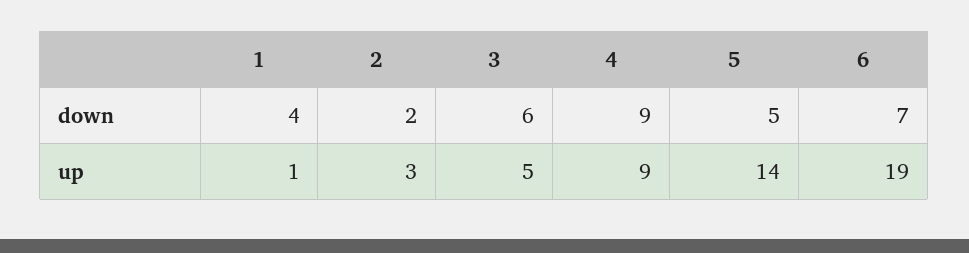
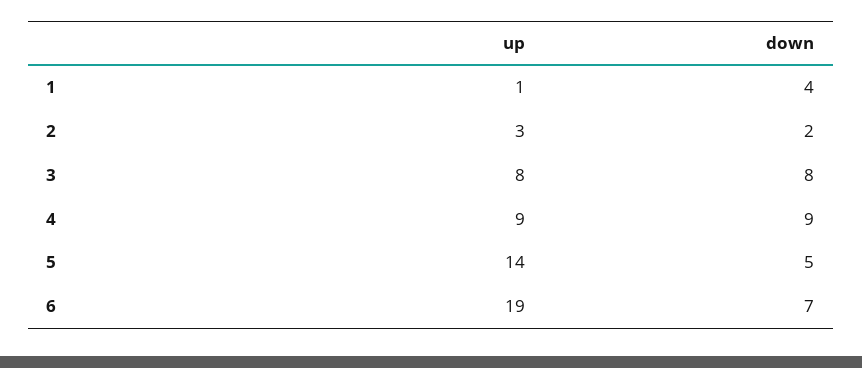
  {
    "1": {
      "down": 4,
      "up": 1
    },
    "2": {
      "down": 2,
      "up": 3
    },
    "3": {
-     "down": 6,
+     "down": 8,
-     "up": 5
+     "up": 8
    },
    "4": {
      "down": 9,
      "up": 9
    },
    "5": {
      "down": 5,
      "up": 14
    },
    "6": {
      "down": 7,
      "up": 19
    }
  }

